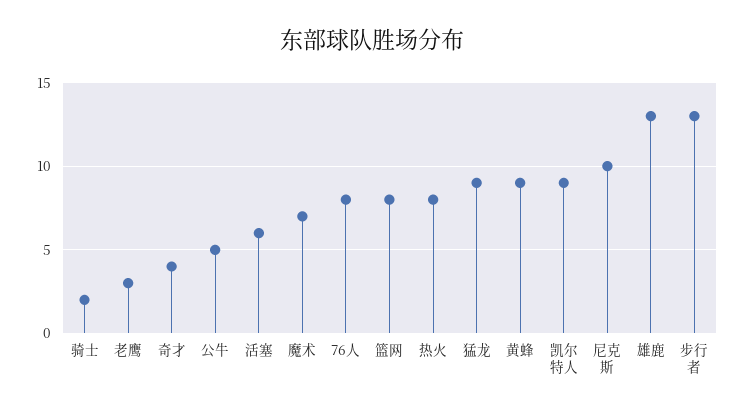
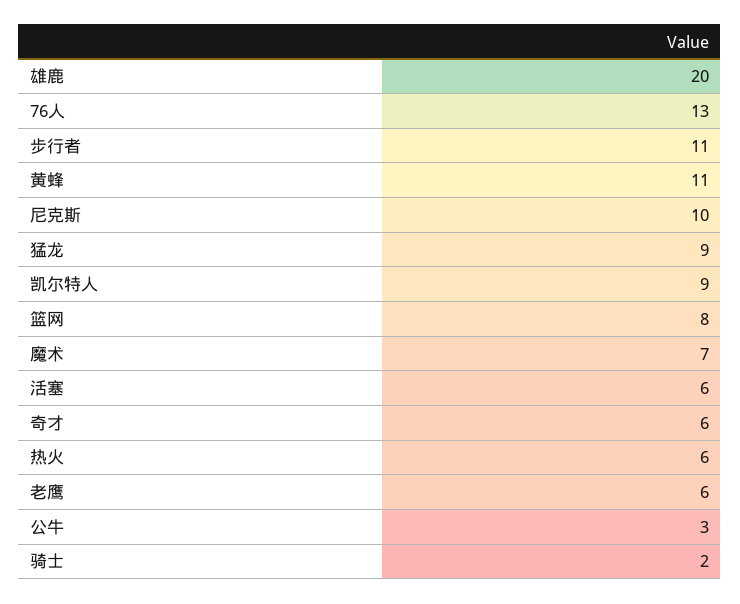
  {
    "骑士": 2,
-   "老鹰": 3,
+   "老鹰": 6,
-   "奇才": 4,
+   "奇才": 6,
-   "公牛": 5,
+   "公牛": 3,
    "活塞": 6,
    "魔术": 7,
-   "76人": 8,
+   "76人": 13,
    "篮网": 8,
-   "热火": 8,
+   "热火": 6,
    "猛龙": 9,
-   "黄蜂": 9,
+   "黄蜂": 11,
    "凯尔特人": 9,
    "尼克斯": 10,
-   "雄鹿": 13,
+   "雄鹿": 20,
-   "步行者": 13
+   "步行者": 11
  }

